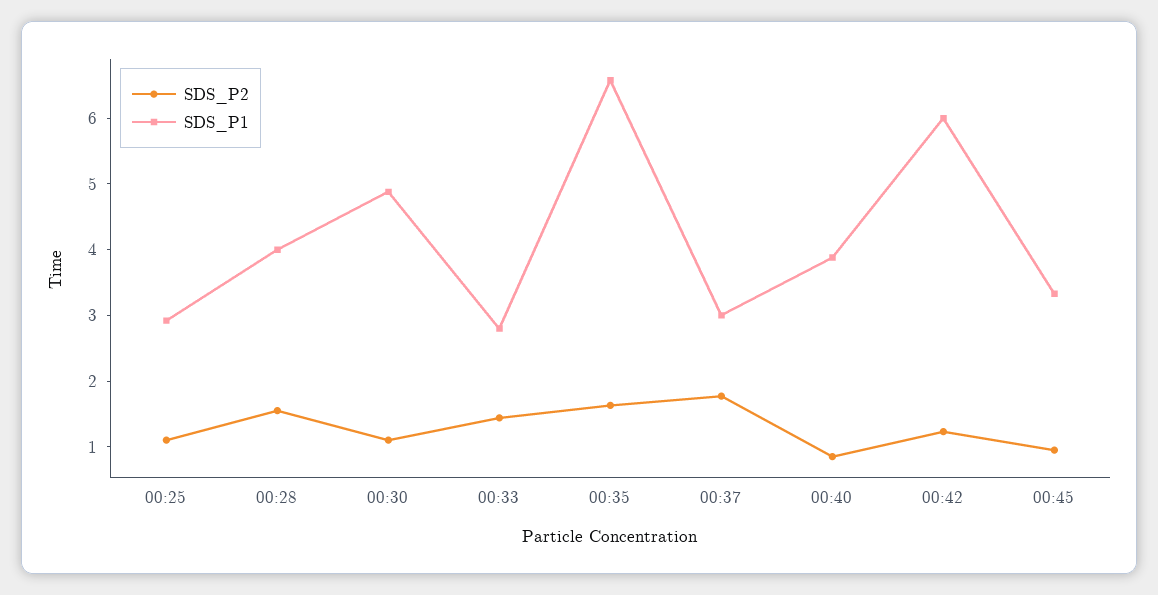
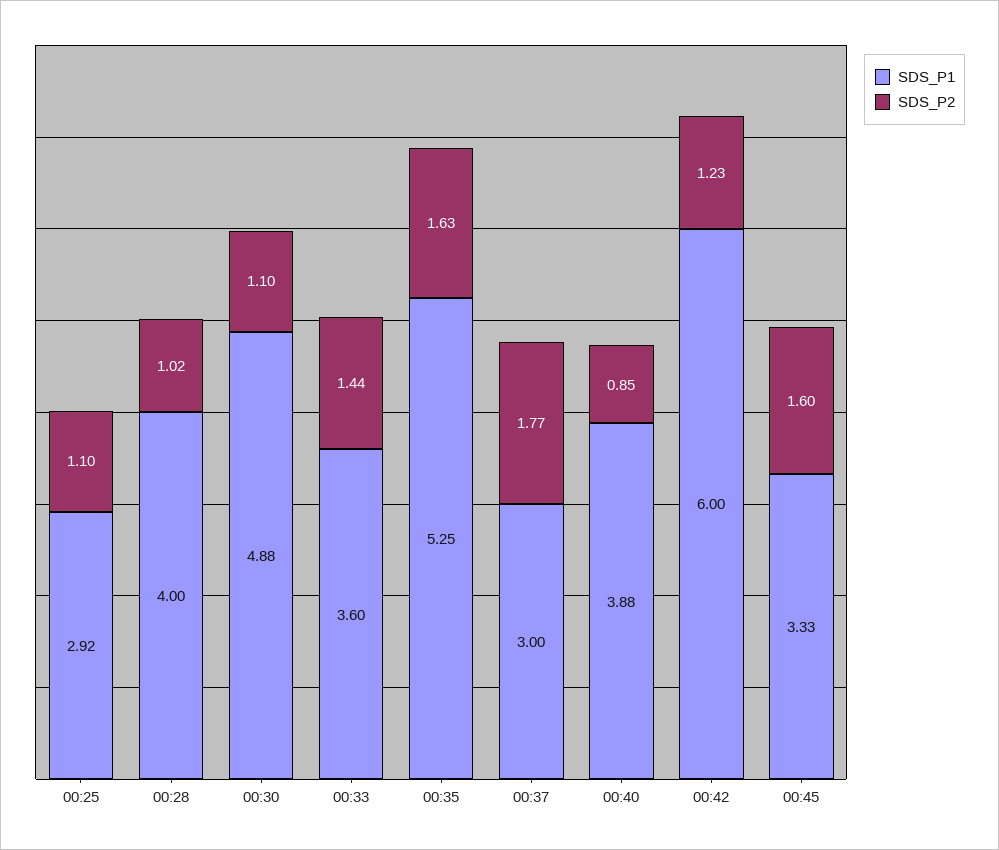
  {
    "SDS_P2": {
      "00:25": 1.1,
-     "00:28": 1.6,
+     "00:28": 1.02,
      "00:30": 1.1,
      "00:33": 1.44,
      "00:35": 1.63,
      "00:37": 1.77,
      "00:40": 0.85,
      "00:42": 1.23,
-     "00:45": 1
+     "00:45": 1.6
    },
    "SDS_P1": {
      "00:25": 2.92,
      "00:28": 4,
      "00:30": 4.88,
-     "00:33": 2.8,
+     "00:33": 3.6,
-     "00:35": 6.6,
+     "00:35": 5.25,
      "00:37": 3,
      "00:40": 3.88,
      "00:42": 6,
      "00:45": 3.33
    }
  }

